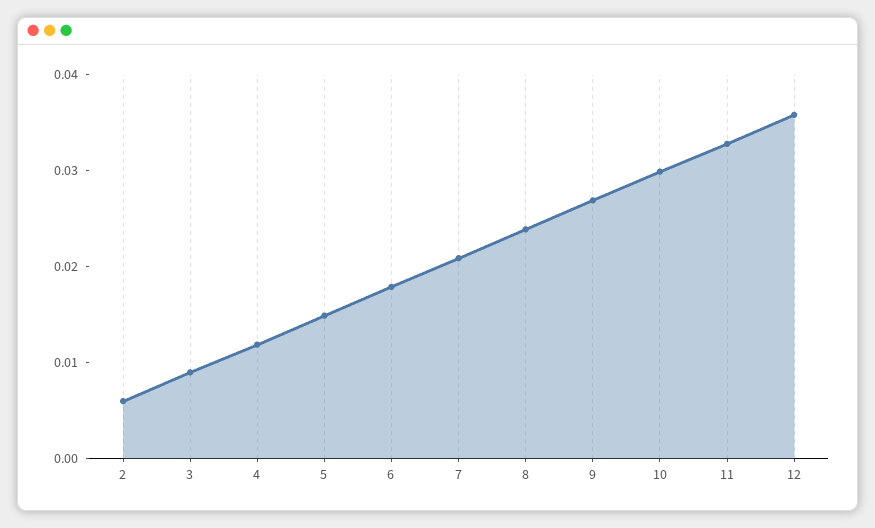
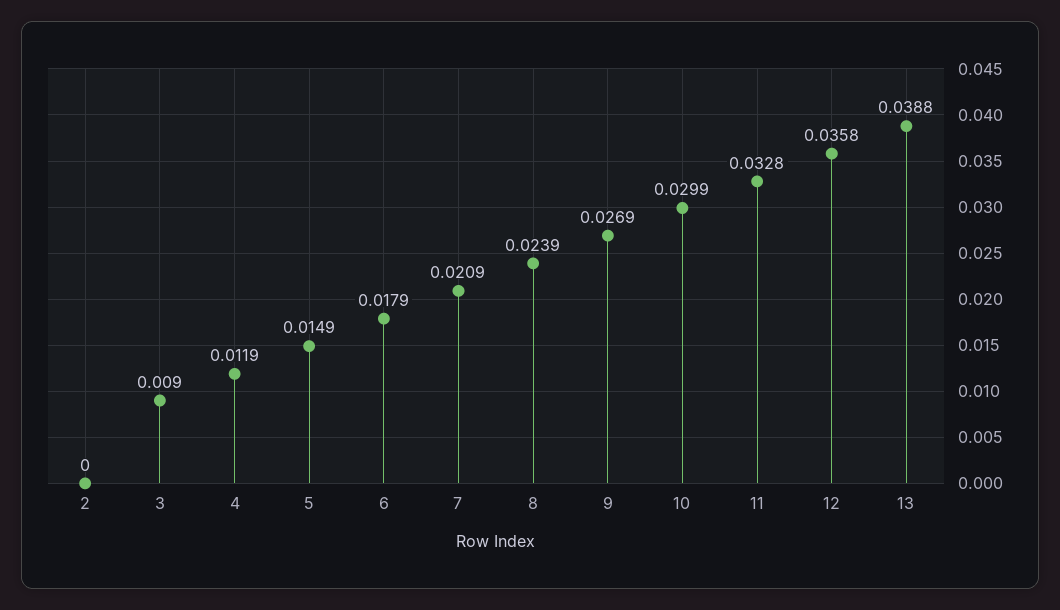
  {
-   "2": 0.006,
+   "2": 0,
    "3": 0.009,
    "4": 0.0119,
    "5": 0.0149,
    "6": 0.0179,
    "7": 0.0209,
    "8": 0.0239,
    "9": 0.0269,
    "10": 0.0299,
    "11": 0.0328,
-   "12": 0.0358
+   "12": 0.0358,
+   "13": 0.0388
  }

